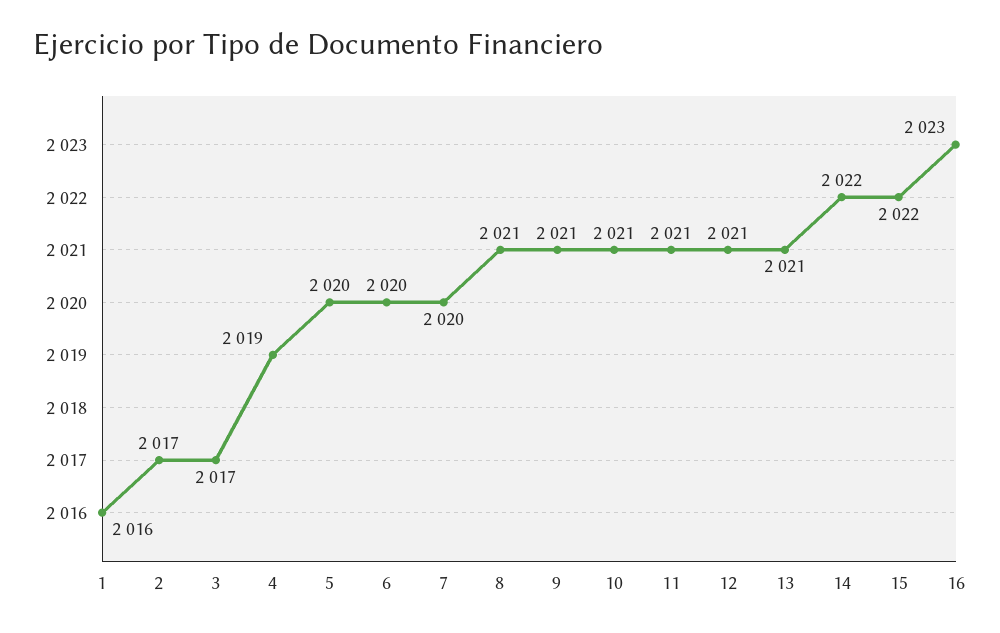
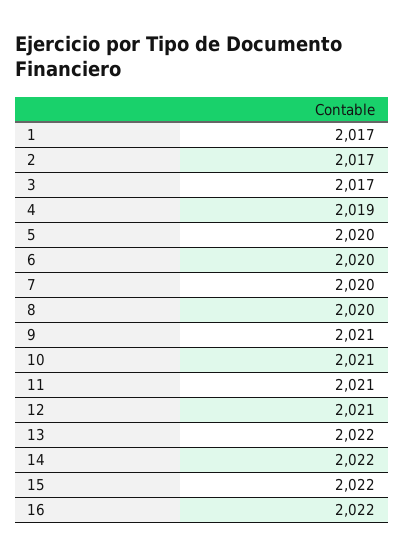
  {
-   "1": 2016,
+   "1": 2017,
    "2": 2017,
    "3": 2017,
    "4": 2019,
    "5": 2020,
    "6": 2020,
    "7": 2020,
-   "8": 2021,
+   "8": 2020,
    "9": 2021,
    "10": 2021,
    "11": 2021,
    "12": 2021,
-   "13": 2021,
+   "13": 2022,
    "14": 2022,
    "15": 2022,
-   "16": 2023
+   "16": 2022
  }

